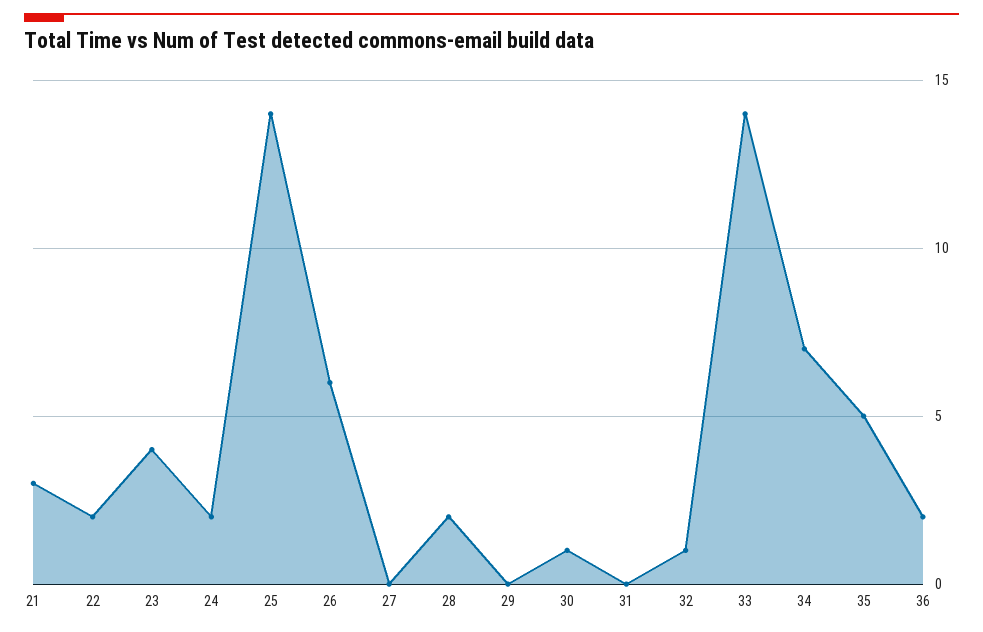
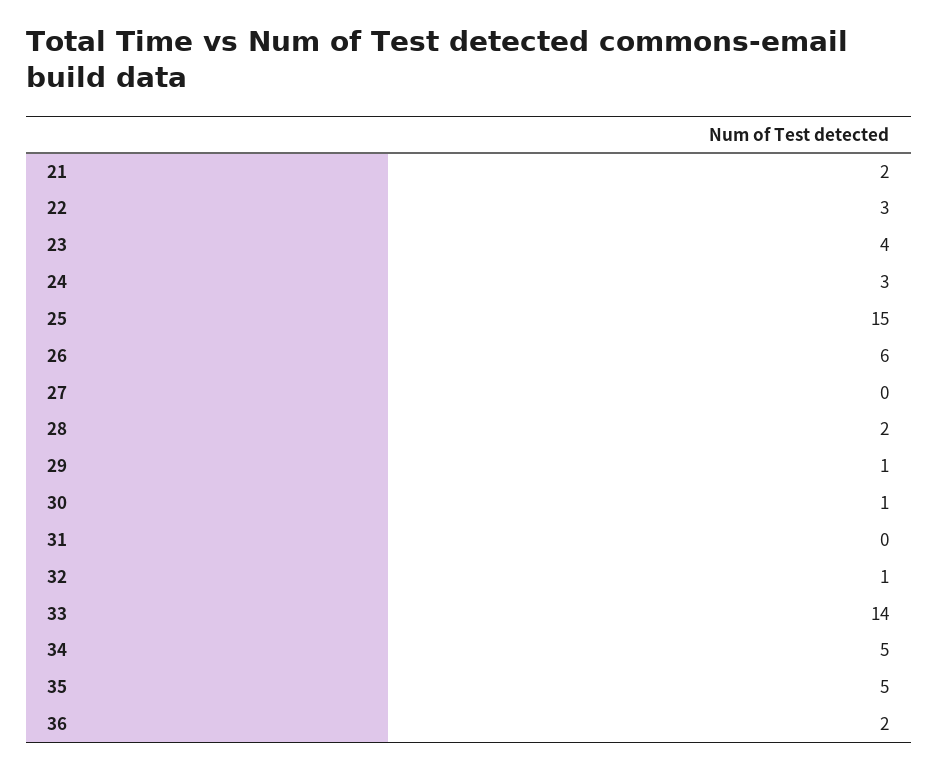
  {
-   "21": 3,
+   "21": 2,
-   "22": 2,
+   "22": 3,
    "23": 4,
-   "24": 2,
+   "24": 3,
-   "25": 14,
+   "25": 15,
    "26": 6,
    "27": 0,
    "28": 2,
-   "29": 0,
+   "29": 1,
    "30": 1,
    "31": 0,
    "32": 1,
    "33": 14,
-   "34": 7,
+   "34": 5,
    "35": 5,
    "36": 2
  }

